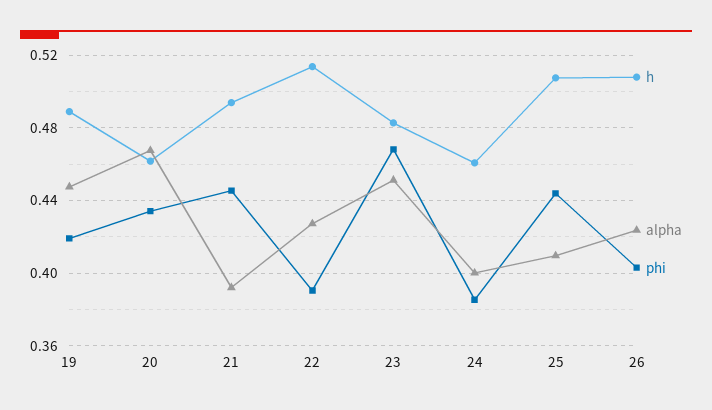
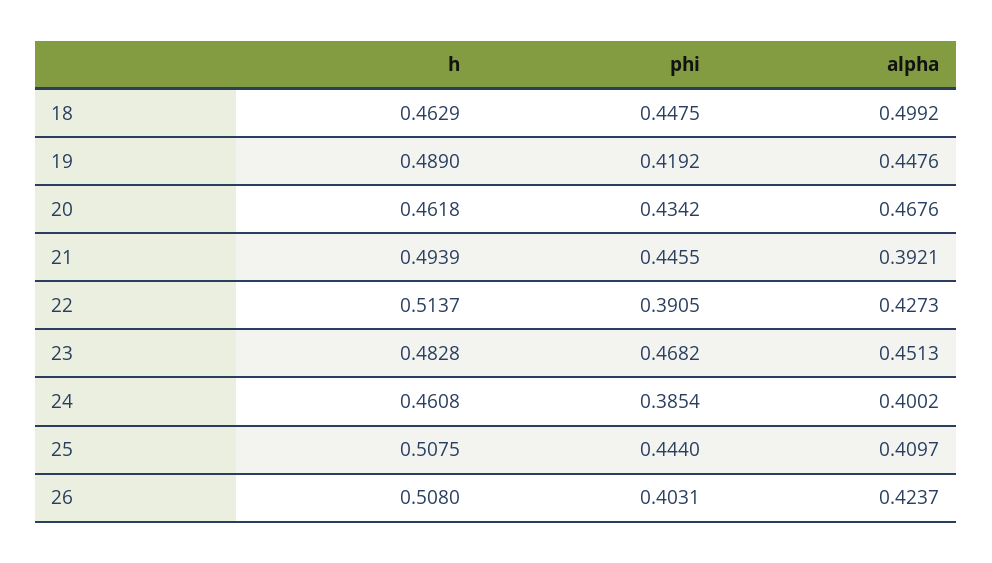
  {
    "h": {
      "19": 0.489,
      "20": 0.4618,
      "21": 0.4939,
      "22": 0.5137,
      "23": 0.4828,
      "24": 0.4608,
      "25": 0.5075,
-     "26": 0.508
+     "26": 0.508,
+     "18": 0.4629
    },
    "alpha": {
      "19": 0.4476,
      "20": 0.4676,
      "21": 0.3921,
      "22": 0.4273,
      "23": 0.4513,
      "24": 0.4002,
      "25": 0.4097,
-     "26": 0.4237
+     "26": 0.4237,
+     "18": 0.4992
    },
    "phi": {
      "19": 0.4192,
      "20": 0.4342,
      "21": 0.4455,
      "22": 0.3905,
      "23": 0.4682,
      "24": 0.3854,
      "25": 0.444,
-     "26": 0.4031
+     "26": 0.4031,
+     "18": 0.4475
    }
  }

